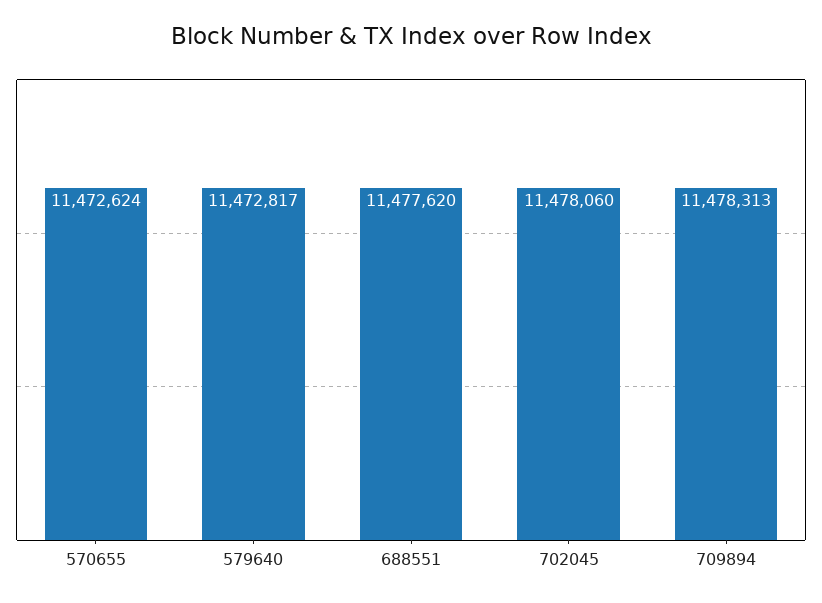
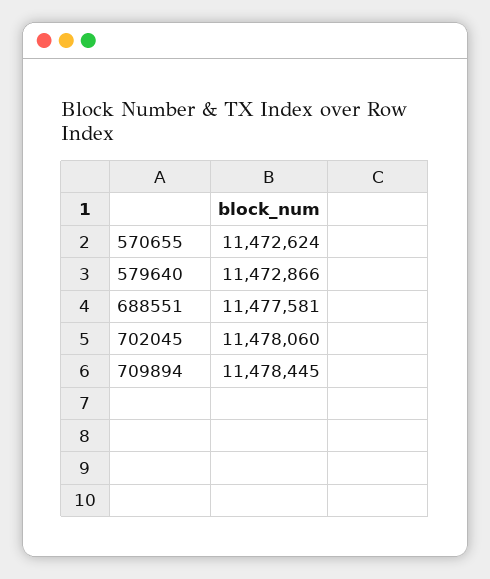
  {
    "570655": 11472624,
-   "579640": 11472817,
+   "579640": 11472866,
-   "688551": 11477620,
+   "688551": 11477581,
    "702045": 11478060,
-   "709894": 11478313
+   "709894": 11478445
  }

